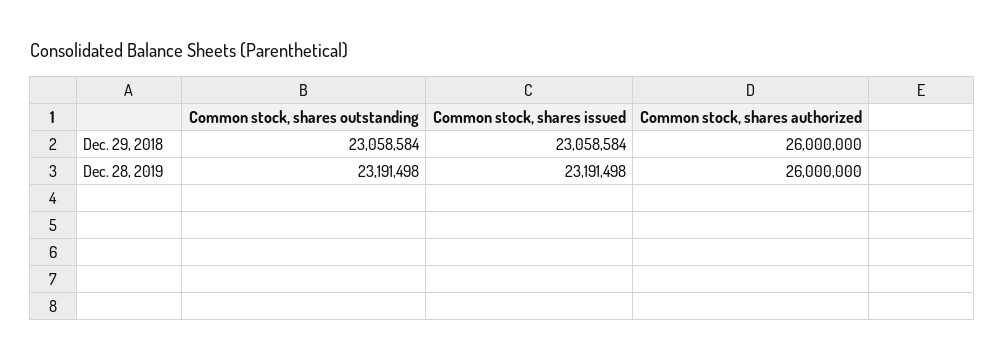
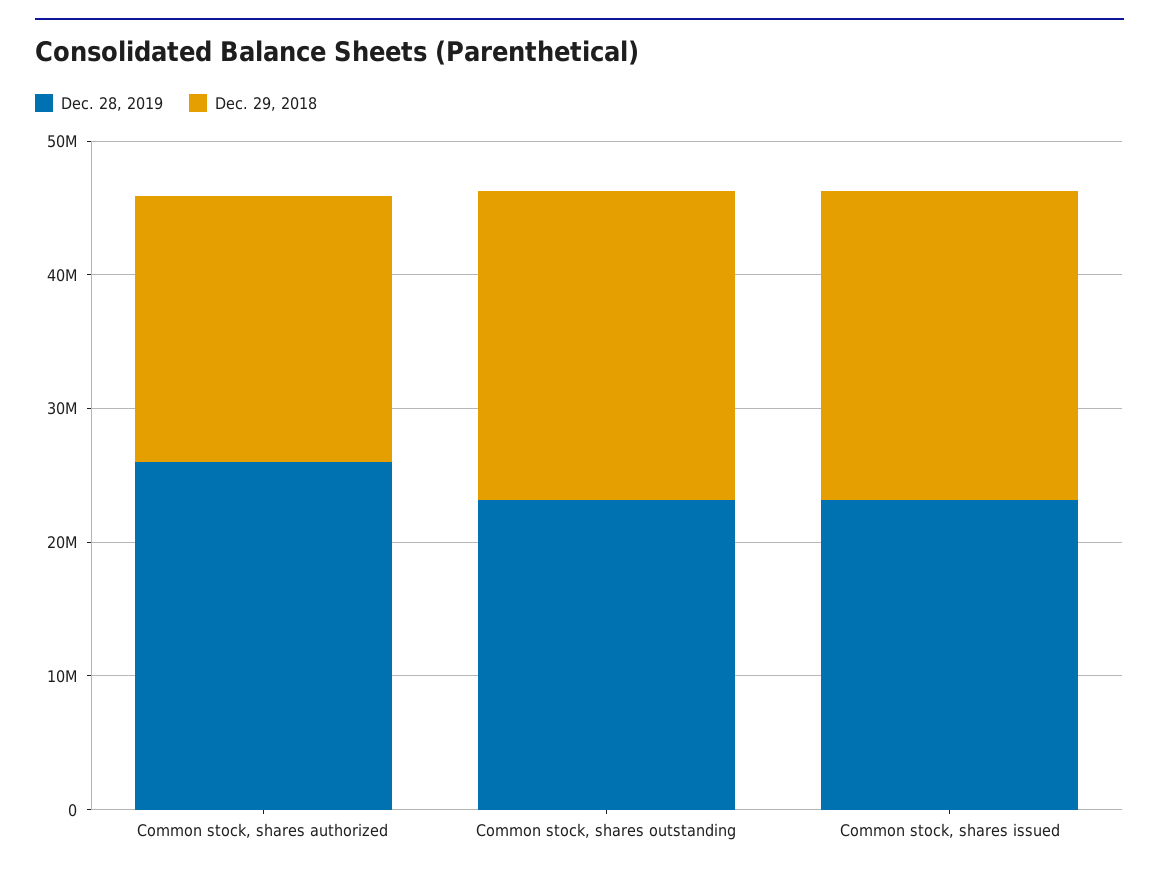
  {
    "Dec. 29, 2018": {
      "Common stock, shares outstanding": 23058584,
      "Common stock, shares issued": 23058584,
-     "Common stock, shares authorized": 26000000
+     "Common stock, shares authorized": 20000000
    },
    "Dec. 28, 2019": {
      "Common stock, shares outstanding": 23191498,
      "Common stock, shares issued": 23191498,
      "Common stock, shares authorized": 26000000
    }
  }

